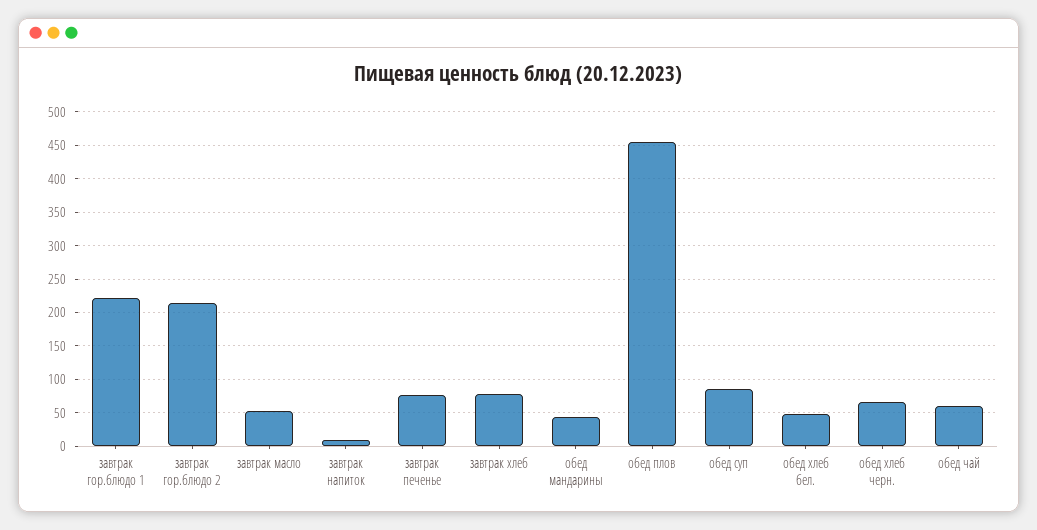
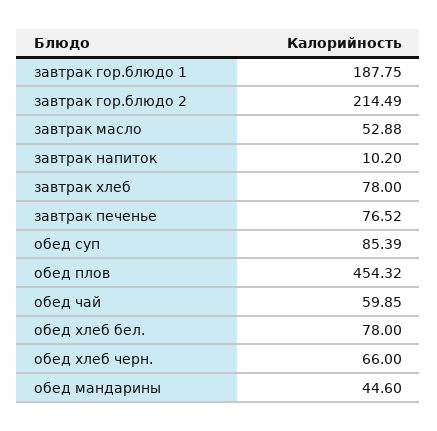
  {
-   "завтрак гор.блюдо 1": 220,
+   "завтрак гор.блюдо 1": 187.75,
    "завтрак гор.блюдо 2": 214.49,
    "завтрак масло": 52.88,
    "завтрак напиток": 10.2,
    "завтрак печенье": 76.52,
    "завтрак хлеб": 78,
    "обед мандарины": 44.6,
    "обед плов": 454.32,
    "обед суп": 85.39,
-   "обед хлеб бел.": 50,
+   "обед хлеб бел.": 78,
    "обед хлеб черн.": 66,
    "обед чай": 59.85
  }

